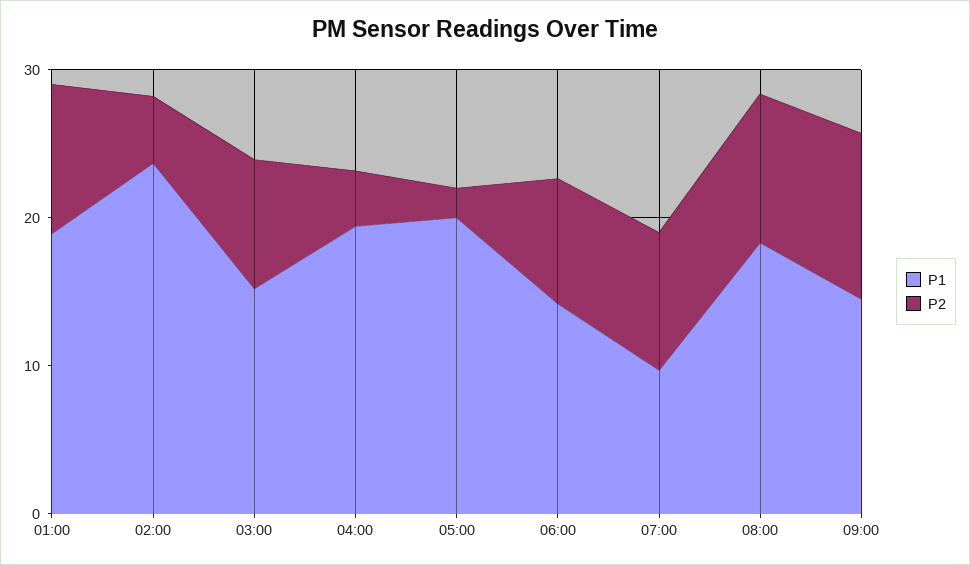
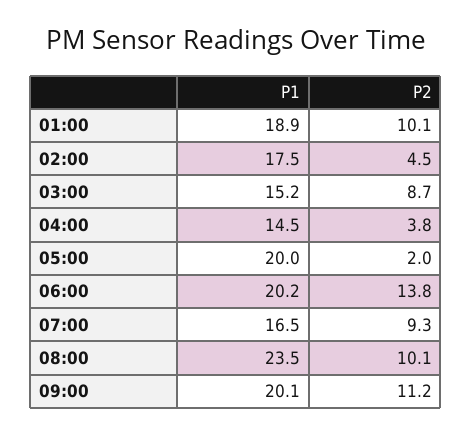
  {
    "P1": {
      "01:00": 18.9,
-     "02:00": 24,
+     "02:00": 17.5,
      "03:00": 15.2,
-     "04:00": 20,
+     "04:00": 14.5,
      "05:00": 20,
-     "06:00": 14,
+     "06:00": 20.2,
-     "07:00": 10,
+     "07:00": 16.5,
-     "08:00": 18,
+     "08:00": 23.5,
-     "09:00": 14
+     "09:00": 20.1
    },
    "P2": {
      "01:00": 10.1,
      "02:00": 4.5,
      "03:00": 8.7,
      "04:00": 3.8,
      "05:00": 2,
-     "06:00": 8,
+     "06:00": 13.8,
      "07:00": 9.3,
      "08:00": 10.1,
      "09:00": 11.2
    }
  }

